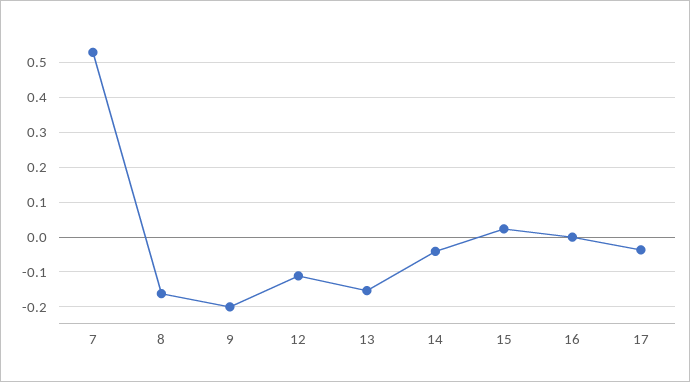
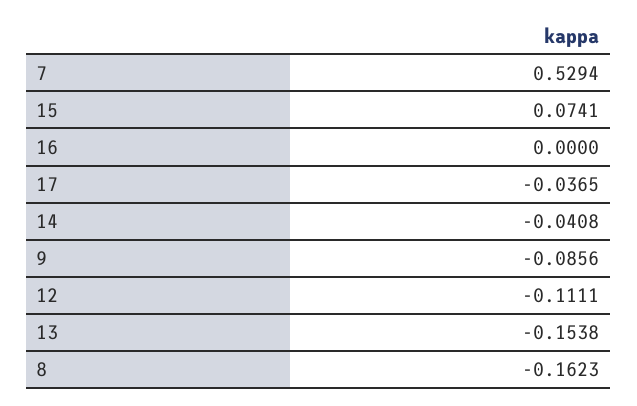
  {
    "7": 0.5294,
    "8": -0.1623,
-   "9": -0.2,
+   "9": -0.0856,
    "12": -0.1111,
    "13": -0.1538,
    "14": -0.0408,
-   "15": 0.02,
+   "15": 0.0741,
    "16": 0,
    "17": -0.0365
  }

